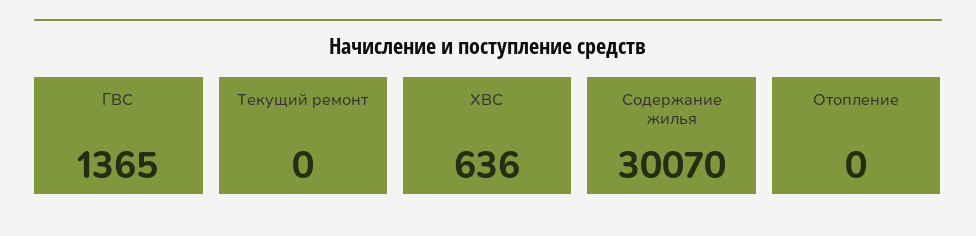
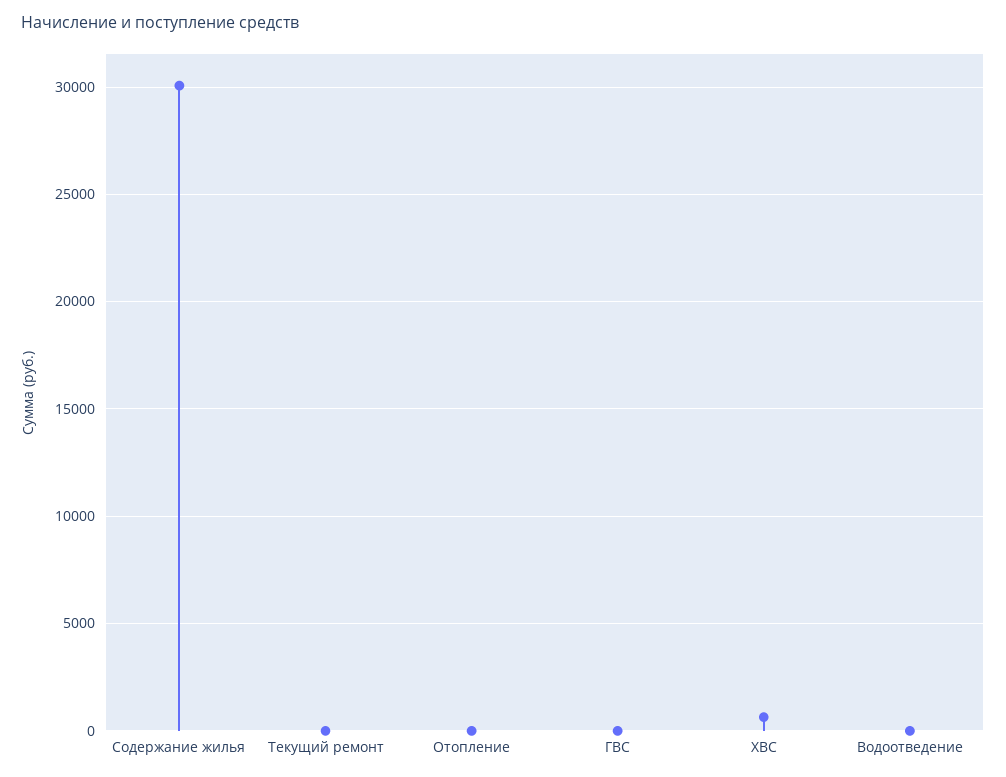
  {
-   "ГВС": 1365,
+   "ГВС": 0,
    "Текущий ремонт": 0,
    "ХВС": 636,
    "Содержание жилья": 30070,
-   "Отопление": 0
+   "Отопление": 0,
+   "Водоотведение": 0
  }

